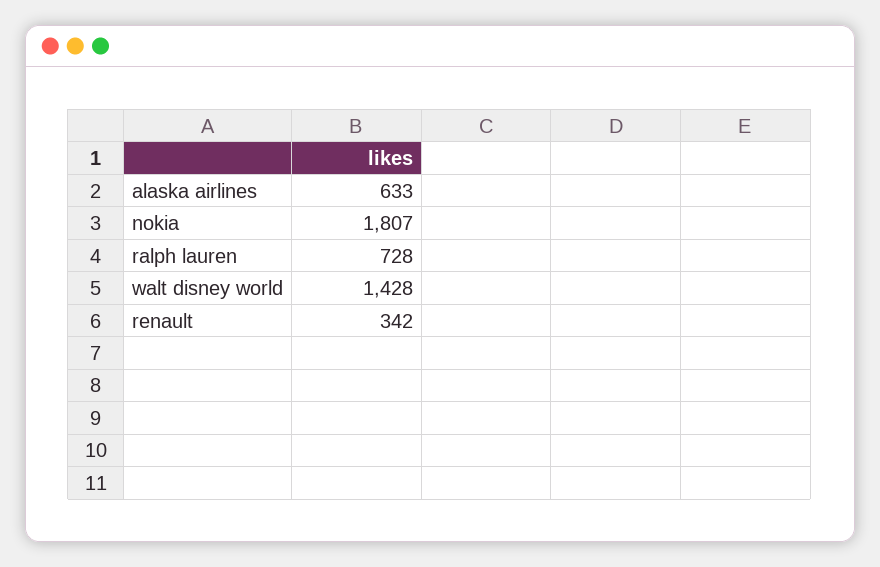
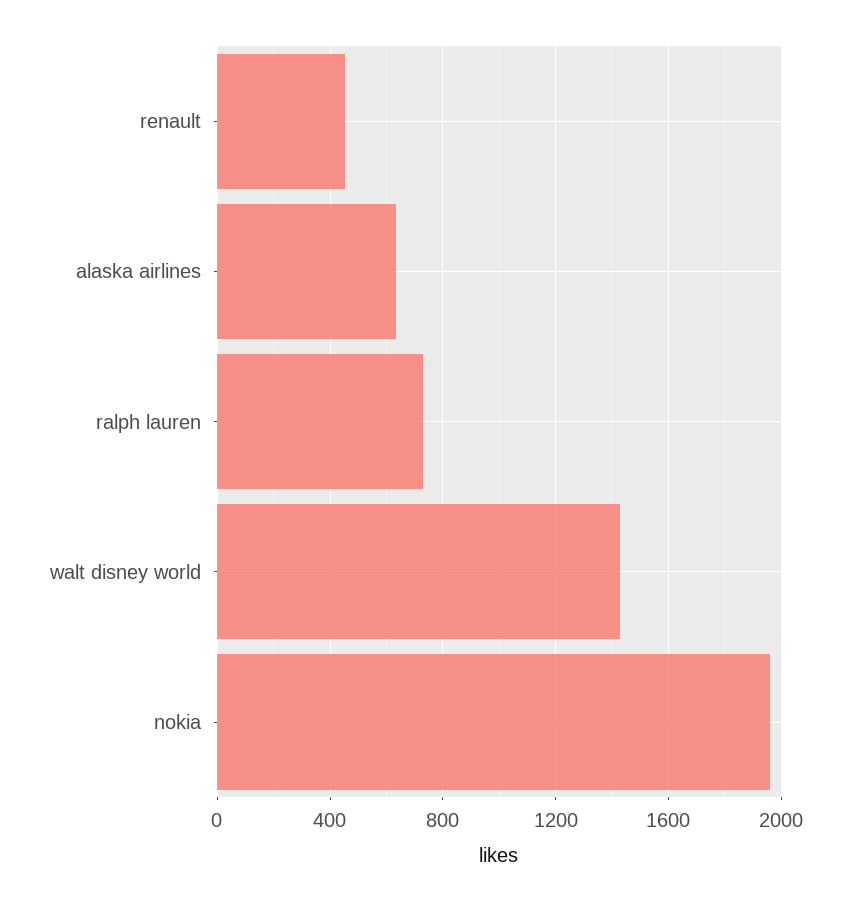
  {
    "alaska airlines": 633,
-   "nokia": 1807,
+   "nokia": 1950,
    "ralph lauren": 728,
    "walt disney world": 1428,
-   "renault": 342
+   "renault": 450
  }

